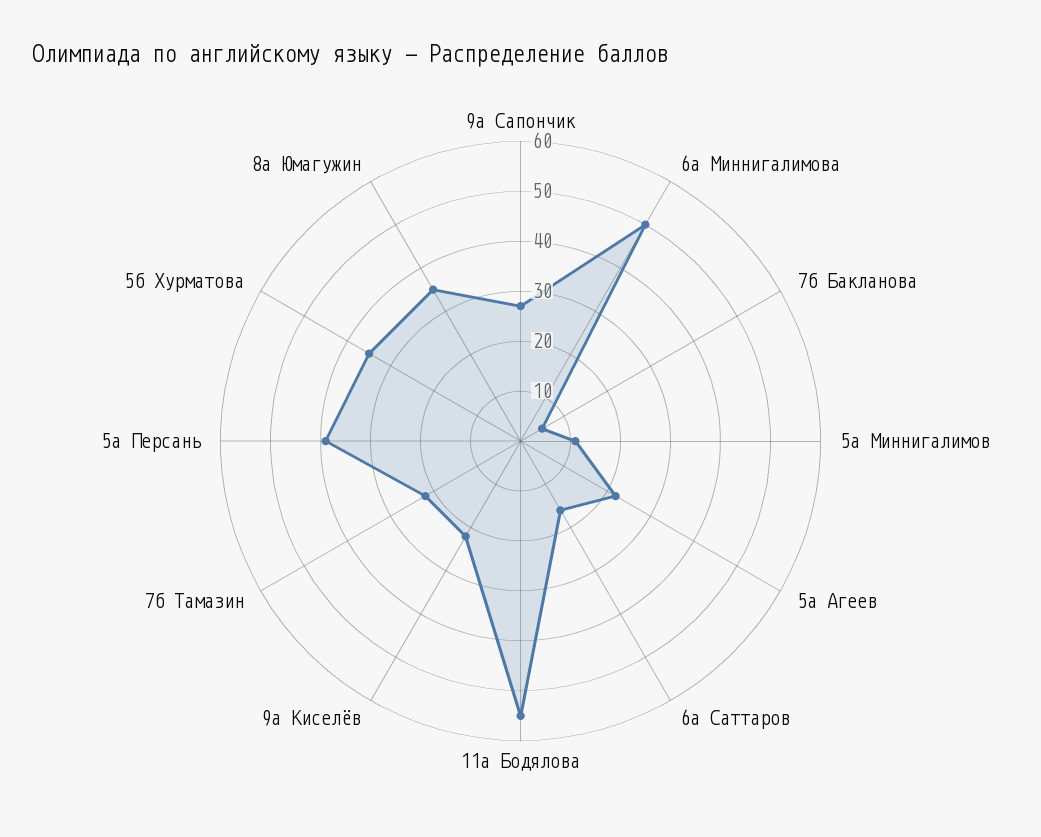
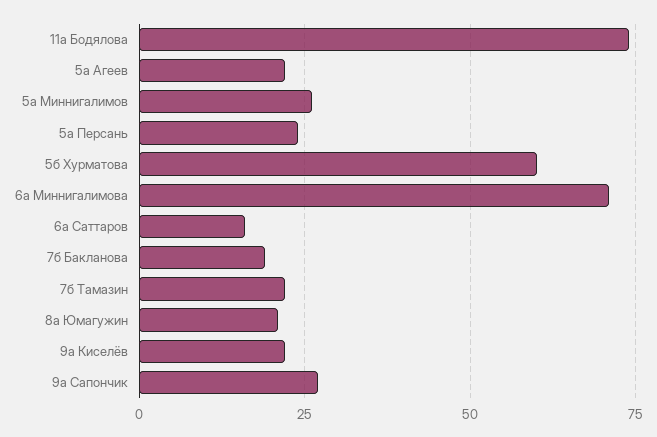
  {
    "9а Сапончик": 25,
-   "6а Миннигалимова": 50,
+   "6а Миннигалимова": 70,
-   "7б Бакланова": 5,
+   "7б Бакланова": 20,
-   "5а Миннигалимов": 10,
+   "5а Миннигалимов": 25,
    "5а Агеев": 20,
    "6а Саттаров": 15,
-   "11а Бодялова": 55,
+   "11а Бодялова": 75,
    "9а Киселёв": 20,
    "7б Тамазин": 20,
-   "5а Персань": 40,
+   "5а Персань": 25,
-   "5б Хурматова": 35,
+   "5б Хурматова": 60,
-   "8а Юмагужин": 35
+   "8а Юмагужин": 20
  }

